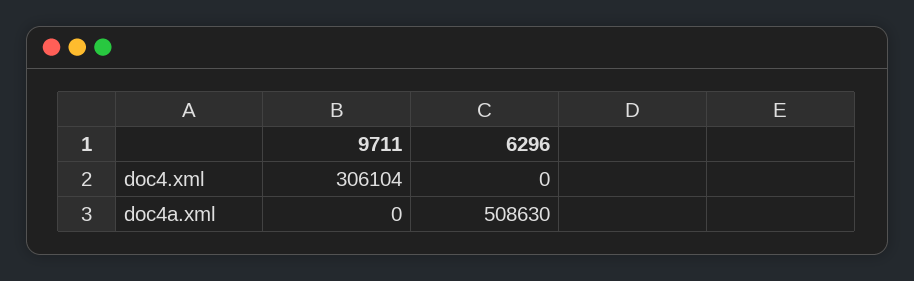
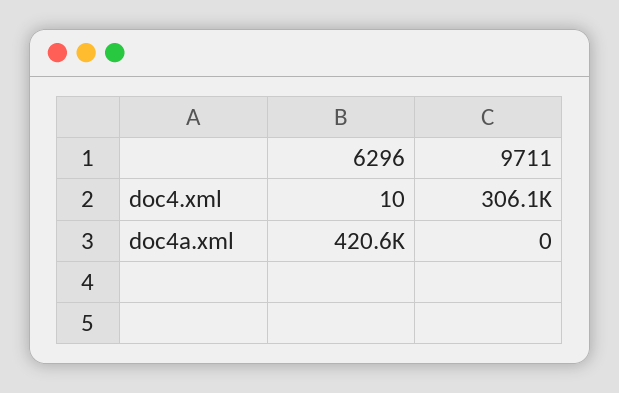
  {
    "9711": {
      "doc4.xml": 306104,
      "doc4a.xml": 0
    },
    "6296": {
-     "doc4.xml": 0,
+     "doc4.xml": 10,
-     "doc4a.xml": 508630
+     "doc4a.xml": 420600
    }
  }

